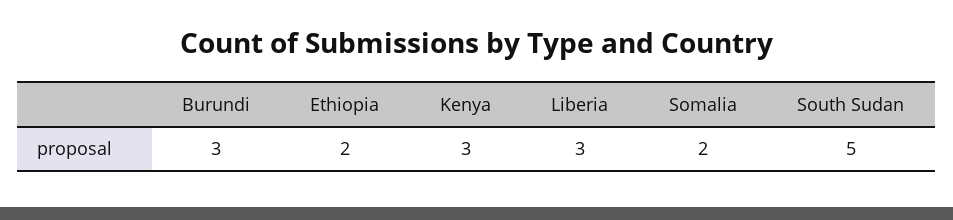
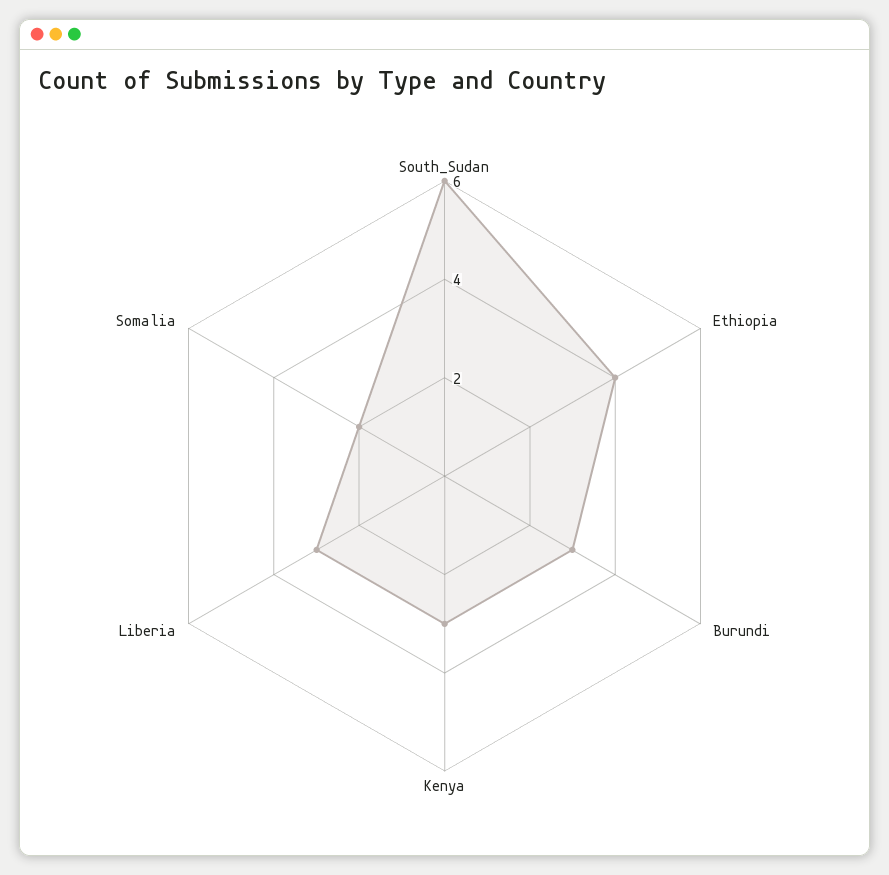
  {
    "Burundi": 3,
-   "Ethiopia": 2,
+   "Ethiopia": 4,
    "Kenya": 3,
    "Liberia": 3,
    "Somalia": 2,
-   "South Sudan": 5
+   "South Sudan": 6
  }

